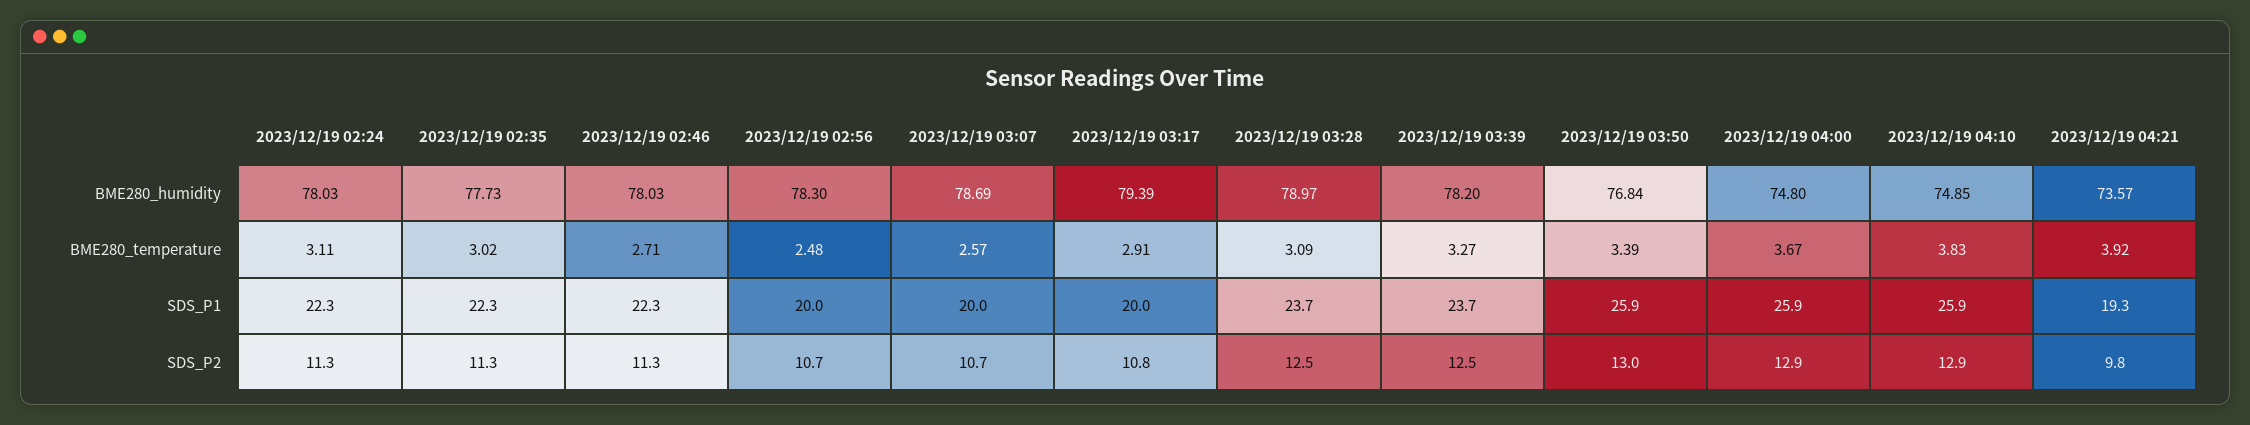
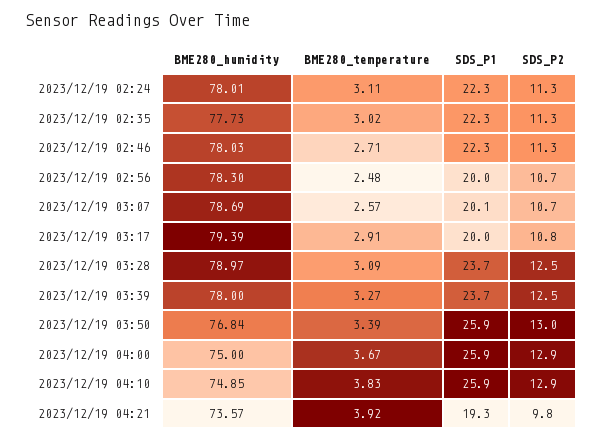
  {
    "2023/12/19 02:24": {
-     "BME280_humidity": 78.03,
+     "BME280_humidity": 78.01,
      "BME280_temperature": 3.11,
      "SDS_P1": 22.3,
      "SDS_P2": 11.3
    },
    "2023/12/19 02:35": {
      "BME280_humidity": 77.73,
      "BME280_temperature": 3.02,
      "SDS_P1": 22.3,
      "SDS_P2": 11.3
    },
    "2023/12/19 02:46": {
      "BME280_humidity": 78.03,
      "BME280_temperature": 2.71,
      "SDS_P1": 22.3,
      "SDS_P2": 11.3
    },
    "2023/12/19 02:56": {
      "BME280_humidity": 78.3,
      "BME280_temperature": 2.48,
      "SDS_P1": 20,
      "SDS_P2": 10.7
    },
    "2023/12/19 03:07": {
      "BME280_humidity": 78.69,
      "BME280_temperature": 2.57,
-     "SDS_P1": 20,
+     "SDS_P1": 20.1,
      "SDS_P2": 10.7
    },
    "2023/12/19 03:17": {
      "BME280_humidity": 79.39,
      "BME280_temperature": 2.91,
      "SDS_P1": 20,
      "SDS_P2": 10.8
    },
    "2023/12/19 03:28": {
      "BME280_humidity": 78.97,
      "BME280_temperature": 3.09,
      "SDS_P1": 23.7,
      "SDS_P2": 12.5
    },
    "2023/12/19 03:39": {
-     "BME280_humidity": 78.2,
+     "BME280_humidity": 78,
      "BME280_temperature": 3.27,
      "SDS_P1": 23.7,
      "SDS_P2": 12.5
    },
    "2023/12/19 03:50": {
      "BME280_humidity": 76.84,
      "BME280_temperature": 3.39,
      "SDS_P1": 25.9,
      "SDS_P2": 13
    },
    "2023/12/19 04:00": {
-     "BME280_humidity": 74.8,
+     "BME280_humidity": 75,
      "BME280_temperature": 3.67,
      "SDS_P1": 25.9,
      "SDS_P2": 12.9
    },
    "2023/12/19 04:10": {
      "BME280_humidity": 74.85,
      "BME280_temperature": 3.83,
      "SDS_P1": 25.9,
      "SDS_P2": 12.9
    },
    "2023/12/19 04:21": {
      "BME280_humidity": 73.57,
      "BME280_temperature": 3.92,
      "SDS_P1": 19.3,
      "SDS_P2": 9.8
    }
  }

